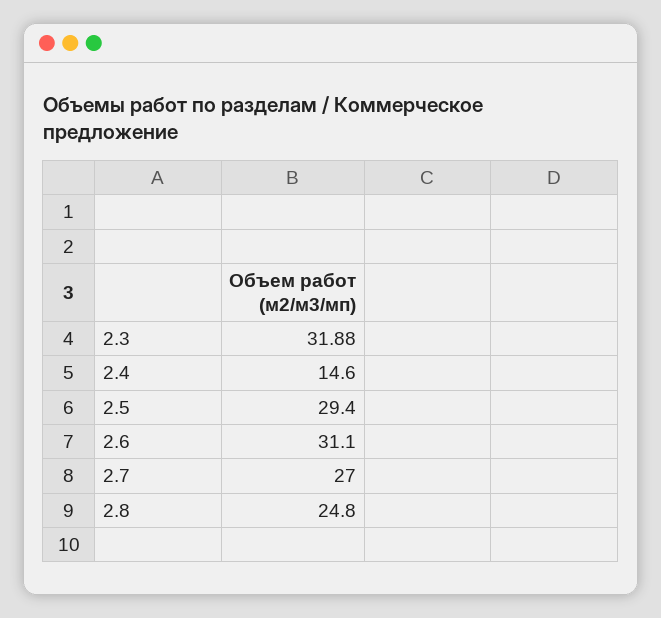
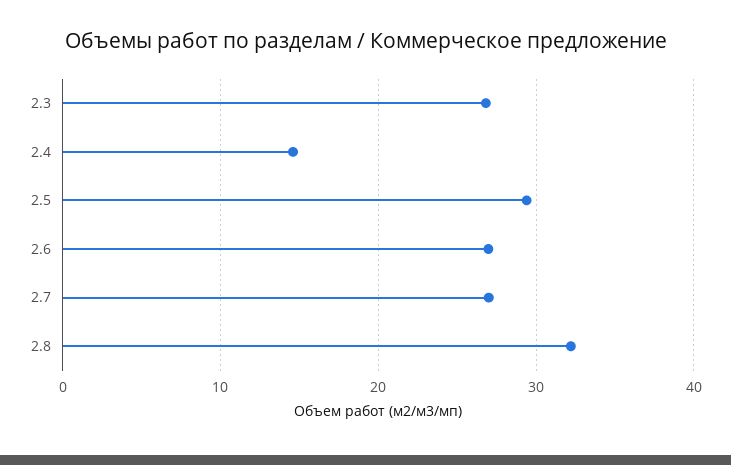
  {
-   "2.3": 31.88,
+   "2.3": 27,
    "2.4": 14.6,
    "2.5": 29.4,
-   "2.6": 31.1,
+   "2.6": 27,
    "2.7": 27,
-   "2.8": 24.8
+   "2.8": 32
  }

